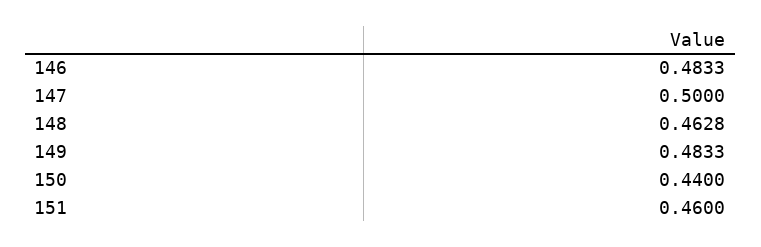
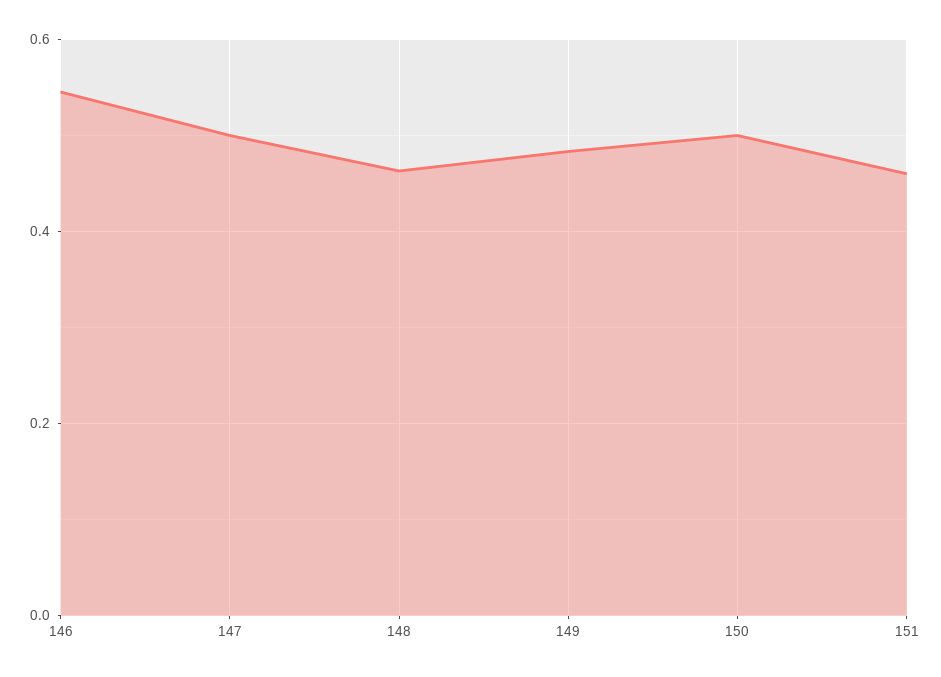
  {
-   "146": 0.4833,
+   "146": 0.54,
    "147": 0.5,
    "148": 0.4628,
    "149": 0.4833,
-   "150": 0.44,
+   "150": 0.5,
    "151": 0.46
  }

